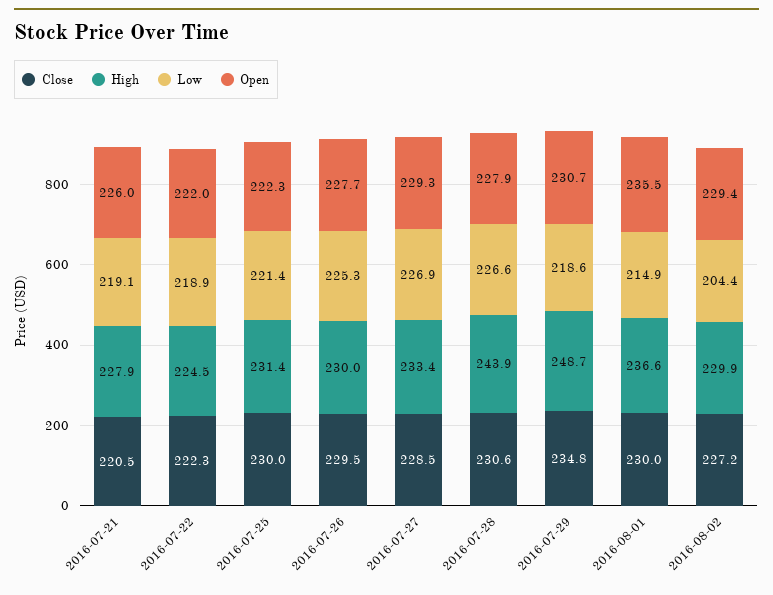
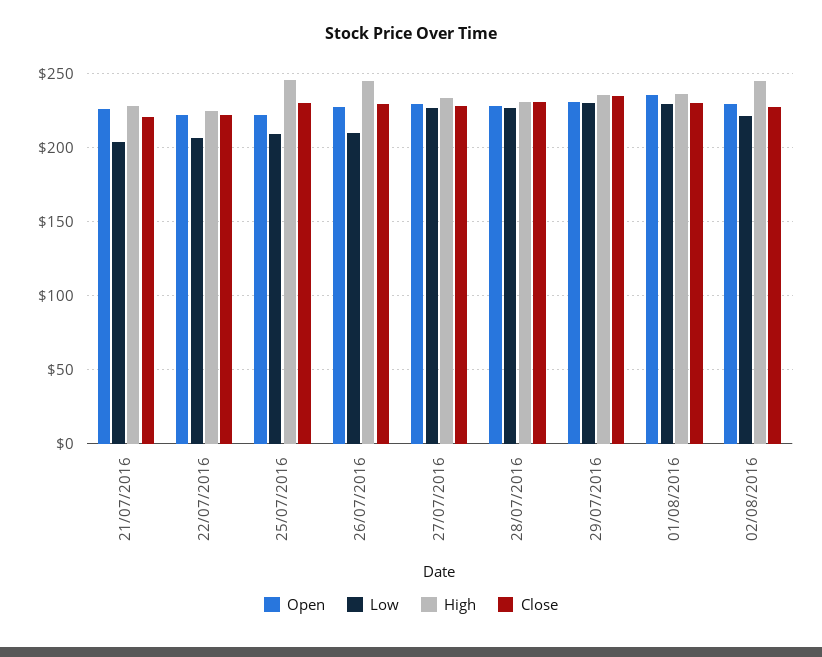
  {
    "Close": {
      "2016-07-21": 220.5,
      "2016-07-22": 222.3,
      "2016-07-25": 230,
      "2016-07-26": 229.5,
      "2016-07-27": 228.5,
      "2016-07-28": 230.6,
      "2016-07-29": 234.8,
      "2016-08-01": 230,
      "2016-08-02": 227.2
    },
    "High": {
      "2016-07-21": 227.9,
      "2016-07-22": 224.5,
-     "2016-07-25": 231.4,
+     "2016-07-25": 245,
-     "2016-07-26": 230,
+     "2016-07-26": 245,
      "2016-07-27": 233.4,
-     "2016-07-28": 243.9,
+     "2016-07-28": 230,
-     "2016-07-29": 248.7,
+     "2016-07-29": 235,
      "2016-08-01": 236.6,
-     "2016-08-02": 229.9
+     "2016-08-02": 245
    },
    "Low": {
-     "2016-07-21": 219.1,
+     "2016-07-21": 205,
-     "2016-07-22": 218.9,
+     "2016-07-22": 205,
-     "2016-07-25": 221.4,
+     "2016-07-25": 210,
-     "2016-07-26": 225.3,
+     "2016-07-26": 210,
      "2016-07-27": 226.9,
      "2016-07-28": 226.6,
-     "2016-07-29": 218.6,
+     "2016-07-29": 230,
-     "2016-08-01": 214.9,
+     "2016-08-01": 230,
-     "2016-08-02": 204.4
+     "2016-08-02": 220
    },
    "Open": {
      "2016-07-21": 226,
      "2016-07-22": 222,
      "2016-07-25": 222.3,
      "2016-07-26": 227.7,
      "2016-07-27": 229.3,
      "2016-07-28": 227.9,
      "2016-07-29": 230.7,
      "2016-08-01": 235.5,
      "2016-08-02": 229.4
    }
  }

